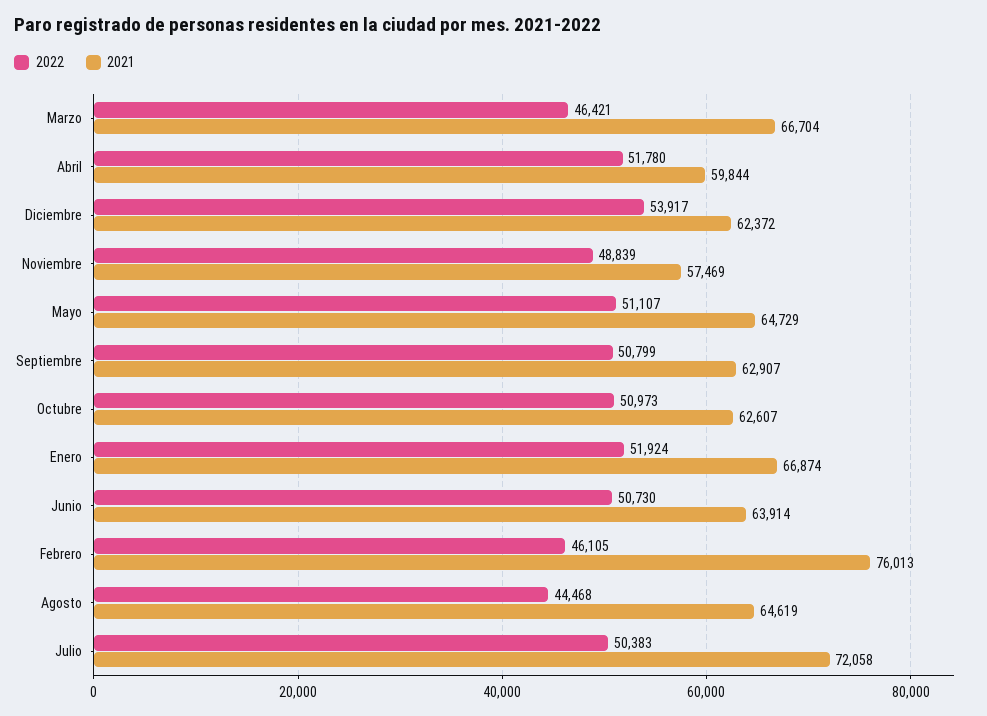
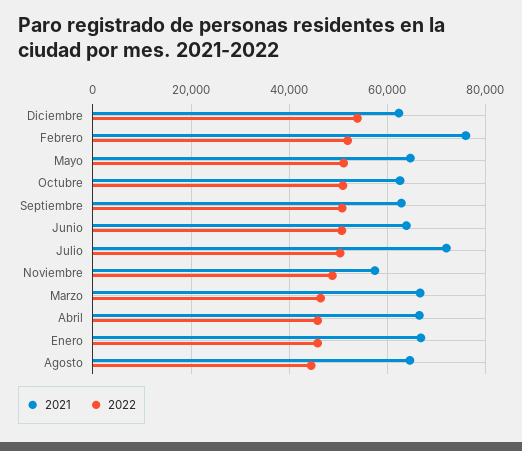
  {
    "2022": {
      "Marzo": 46421,
-     "Abril": 51780,
+     "Abril": 46000,
      "Diciembre": 53917,
      "Noviembre": 48839,
      "Mayo": 51107,
      "Septiembre": 50799,
      "Octubre": 50973,
-     "Enero": 51924,
+     "Enero": 46000,
      "Junio": 50730,
-     "Febrero": 46105,
+     "Febrero": 52000,
      "Agosto": 44468,
      "Julio": 50383
    },
    "2021": {
      "Marzo": 66704,
-     "Abril": 59844,
+     "Abril": 66000,
      "Diciembre": 62372,
      "Noviembre": 57469,
      "Mayo": 64729,
      "Septiembre": 62907,
      "Octubre": 62607,
      "Enero": 66874,
      "Junio": 63914,
      "Febrero": 76013,
      "Agosto": 64619,
      "Julio": 72058
    }
  }

